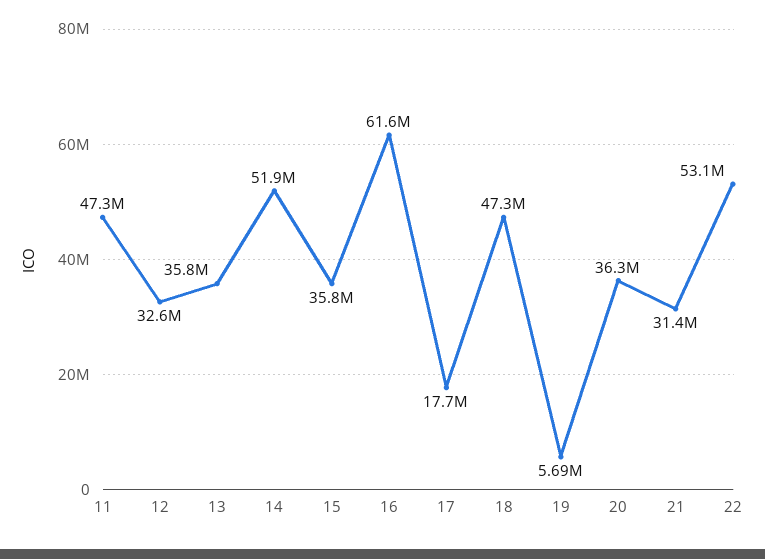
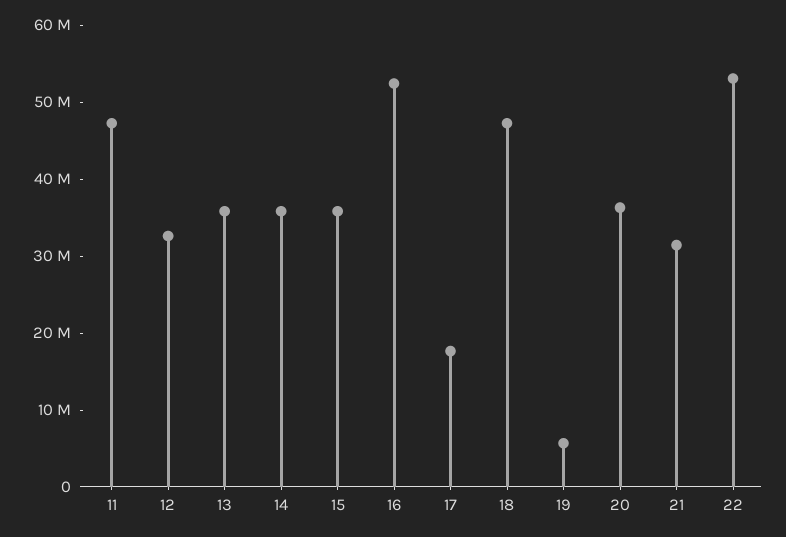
  {
    "11": 47300000,
    "12": 32600000,
    "13": 35800000,
-   "14": 51900000,
+   "14": 36000000,
    "15": 35800000,
-   "16": 61600000,
+   "16": 52000000,
    "17": 17700000,
    "18": 47300000,
    "19": 5690000,
    "20": 36300000,
    "21": 31400000,
    "22": 53100000
  }

